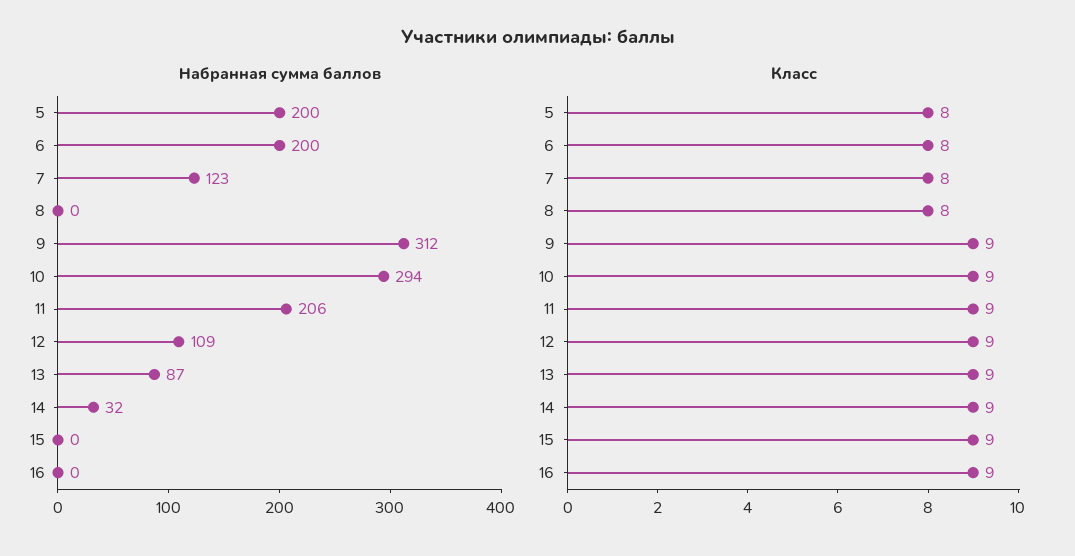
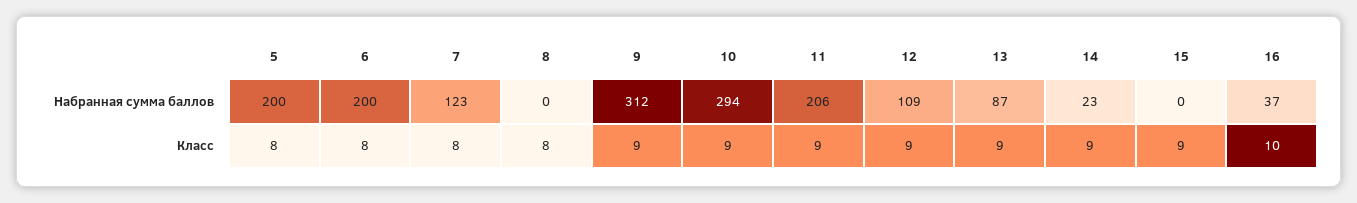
  {
    "Набранная сумма баллов": {
      "5": 200,
      "6": 200,
      "7": 123,
      "8": 0,
      "9": 312,
      "10": 294,
      "11": 206,
      "12": 109,
      "13": 87,
-     "14": 32,
+     "14": 23,
      "15": 0,
-     "16": 0
+     "16": 37
    },
    "Класс": {
      "5": 8,
      "6": 8,
      "7": 8,
      "8": 8,
      "9": 9,
      "10": 9,
      "11": 9,
      "12": 9,
      "13": 9,
      "14": 9,
      "15": 9,
-     "16": 9
+     "16": 10
    }
  }

